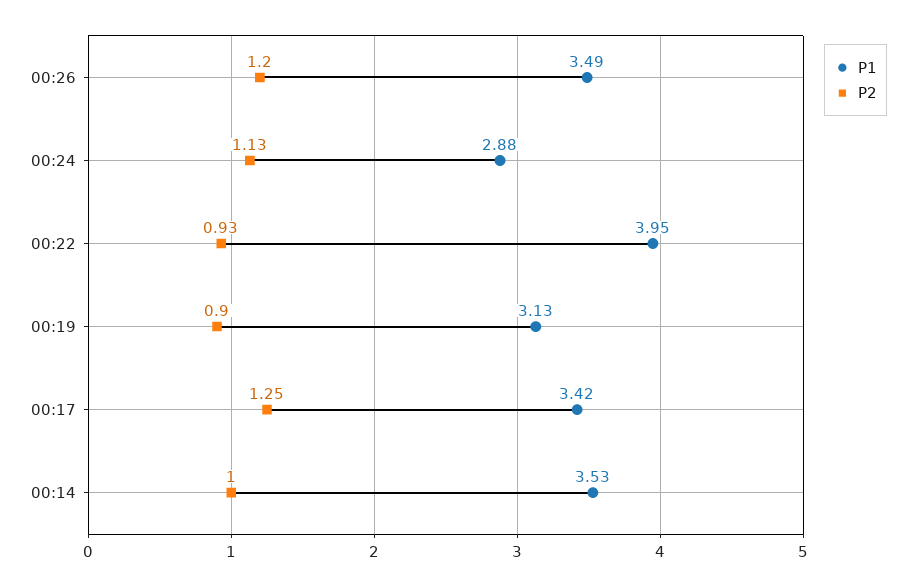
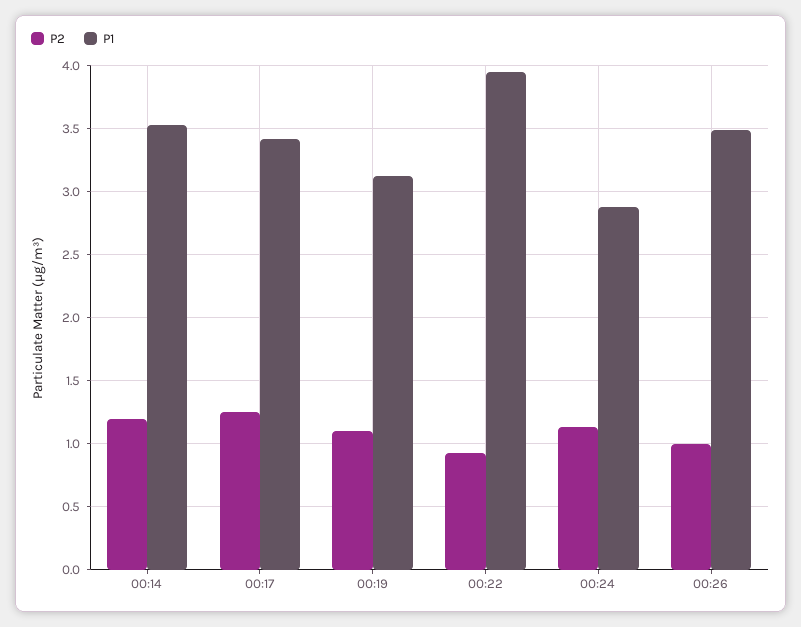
  {
    "P1": {
      "00:26": 3.49,
      "00:24": 2.88,
      "00:22": 3.95,
      "00:19": 3.13,
      "00:17": 3.42,
      "00:14": 3.53
    },
    "P2": {
-     "00:26": 1.2,
+     "00:26": 1,
      "00:24": 1.13,
      "00:22": 0.93,
-     "00:19": 0.9,
+     "00:19": 1.1,
      "00:17": 1.25,
-     "00:14": 1
+     "00:14": 1.2
    }
  }

